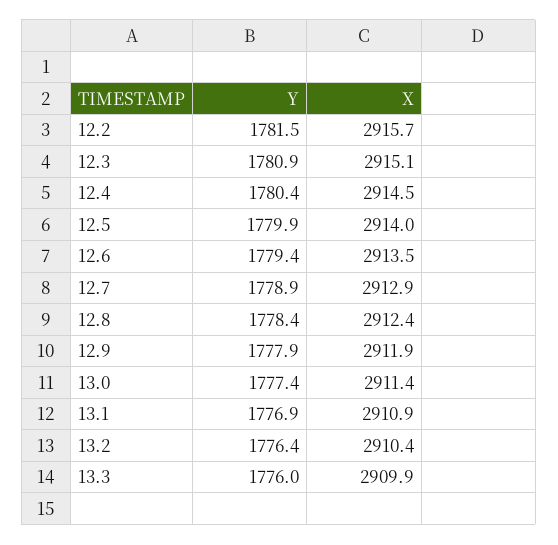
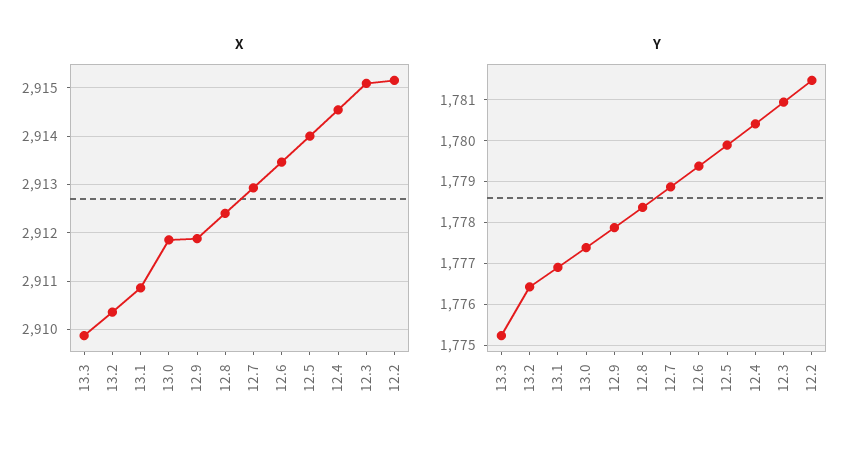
  {
    "Y": {
      "12.2": 1781.5,
      "12.3": 1780.9,
      "12.4": 1780.4,
      "12.5": 1779.9,
      "12.6": 1779.4,
      "12.7": 1778.9,
      "12.8": 1778.4,
      "12.9": 1777.9,
      "13.0": 1777.4,
      "13.1": 1776.9,
      "13.2": 1776.4,
-     "13.3": 1776
+     "13.3": 1775.2
    },
    "X": {
-     "12.2": 2915.7,
+     "12.2": 2915.2,
      "12.3": 2915.1,
      "12.4": 2914.5,
      "12.5": 2914,
      "12.6": 2913.5,
      "12.7": 2912.9,
      "12.8": 2912.4,
      "12.9": 2911.9,
-     "13.0": 2911.4,
+     "13.0": 2911.8,
      "13.1": 2910.9,
      "13.2": 2910.4,
      "13.3": 2909.9
    }
  }

